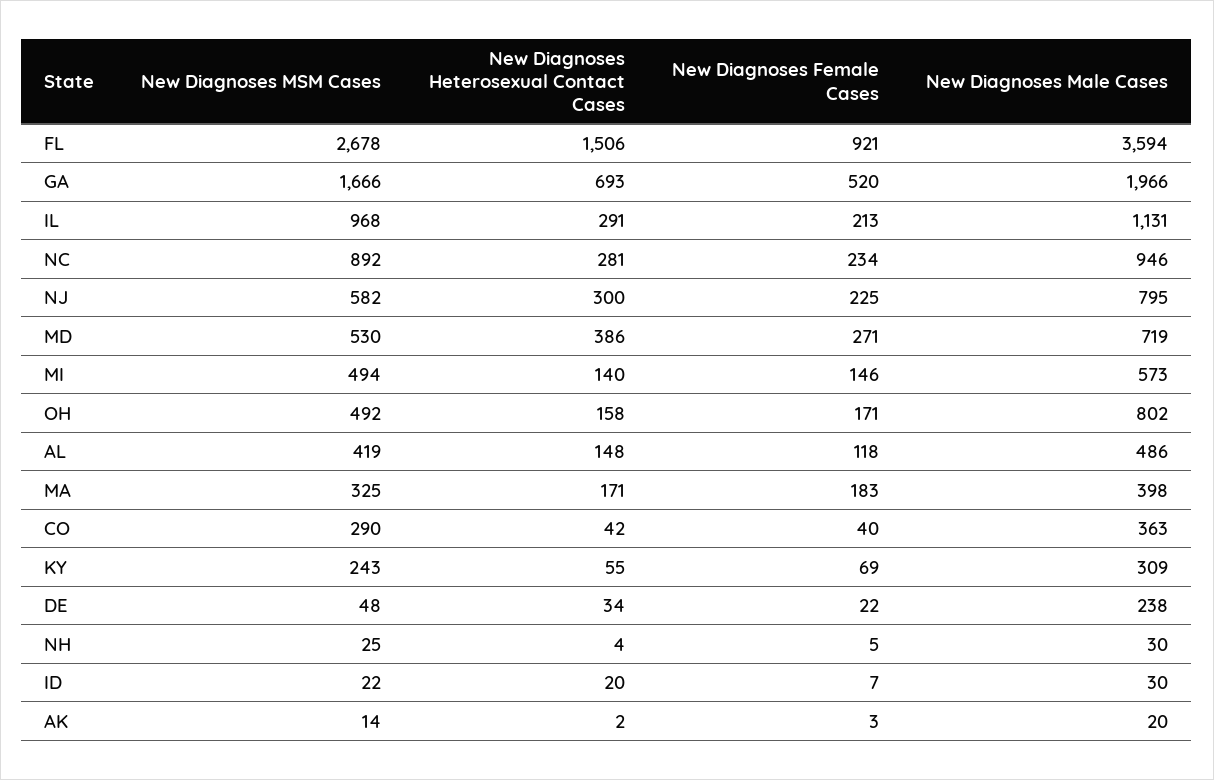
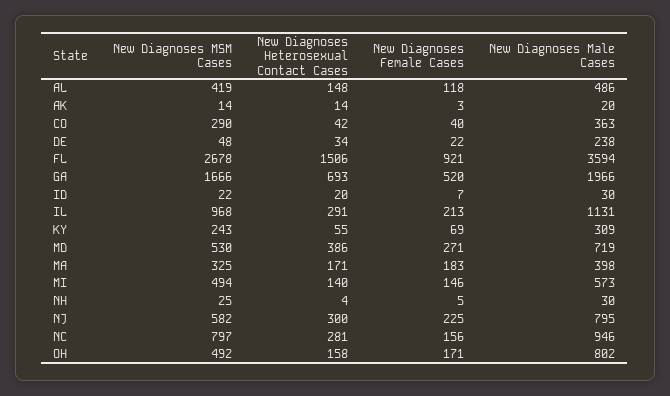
  {
    "New Diagnoses MSM Cases": {
      "FL": 2678,
      "GA": 1666,
      "IL": 968,
-     "NC": 892,
+     "NC": 797,
      "NJ": 582,
      "MD": 530,
      "MI": 494,
      "OH": 492,
      "AL": 419,
      "MA": 325,
      "CO": 290,
      "KY": 243,
      "DE": 48,
      "NH": 25,
      "ID": 22,
      "AK": 14
    },
    "New Diagnoses Heterosexual Contact Cases": {
      "FL": 1506,
      "GA": 693,
      "IL": 291,
      "NC": 281,
      "NJ": 300,
      "MD": 386,
      "MI": 140,
      "OH": 158,
      "AL": 148,
      "MA": 171,
      "CO": 42,
      "KY": 55,
      "DE": 34,
      "NH": 4,
      "ID": 20,
-     "AK": 2
+     "AK": 14
    },
    "New Diagnoses Female Cases": {
      "FL": 921,
      "GA": 520,
      "IL": 213,
-     "NC": 234,
+     "NC": 156,
      "NJ": 225,
      "MD": 271,
      "MI": 146,
      "OH": 171,
      "AL": 118,
      "MA": 183,
      "CO": 40,
      "KY": 69,
      "DE": 22,
      "NH": 5,
      "ID": 7,
      "AK": 3
    },
    "New Diagnoses Male Cases": {
      "FL": 3594,
      "GA": 1966,
      "IL": 1131,
      "NC": 946,
      "NJ": 795,
      "MD": 719,
      "MI": 573,
      "OH": 802,
      "AL": 486,
      "MA": 398,
      "CO": 363,
      "KY": 309,
      "DE": 238,
      "NH": 30,
      "ID": 30,
      "AK": 20
    }
  }

